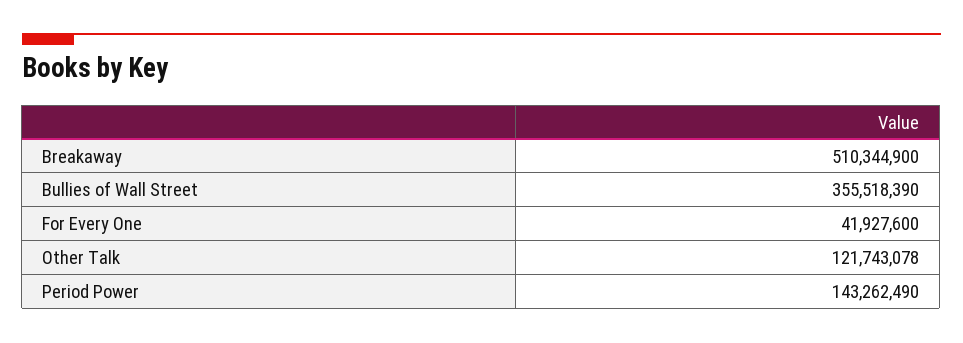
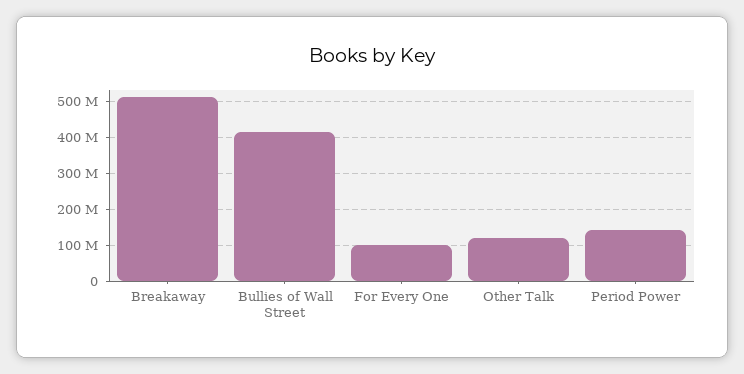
  {
    "Breakaway": 510344900,
-   "Bullies of Wall Street": 355518390,
+   "Bullies of Wall Street": 420000000,
-   "For Every One": 41927600,
+   "For Every One": 100000000,
    "Other Talk": 121743078,
    "Period Power": 143262490
  }

